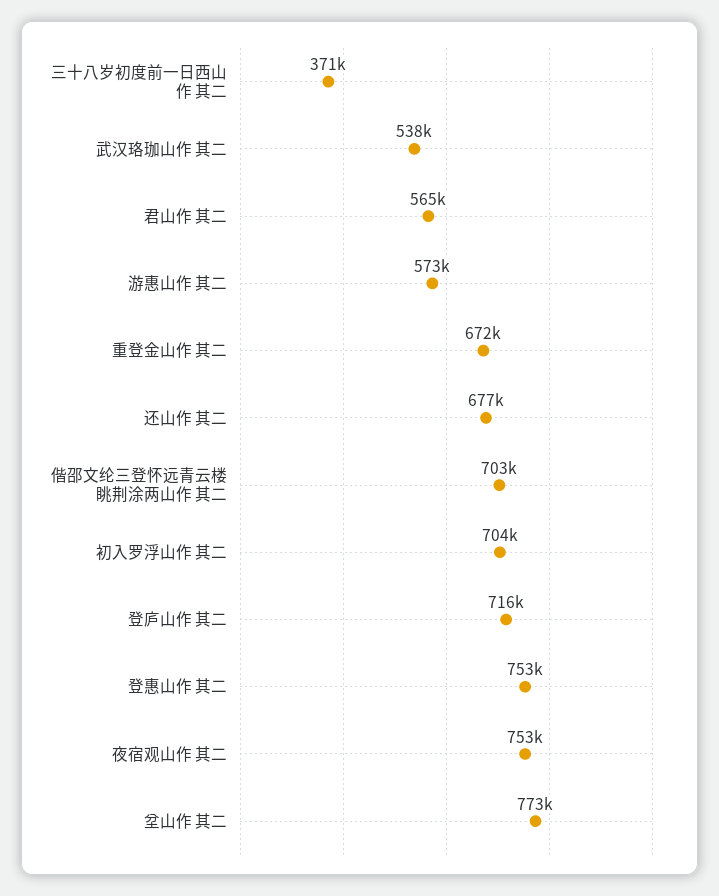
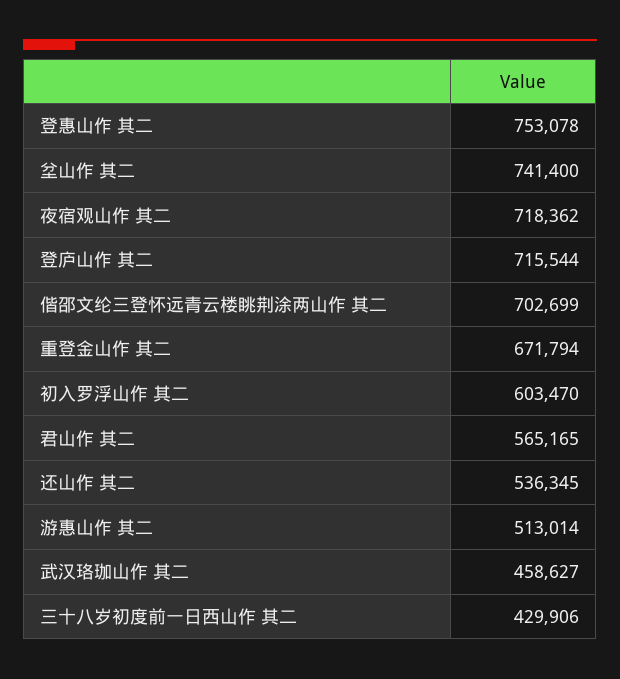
  {
-   "三十八岁初度前一日西山作 其二": 371000,
+   "三十八岁初度前一日西山作 其二": 429906,
-   "武汉珞珈山作 其二": 538000,
+   "武汉珞珈山作 其二": 458627,
    "君山作 其二": 565165,
-   "游惠山作 其二": 573000,
+   "游惠山作 其二": 513014,
    "重登金山作 其二": 671794,
-   "还山作 其二": 677000,
+   "还山作 其二": 536345,
    "偕邵文纶三登怀远青云楼眺荆涂两山作 其二": 702699,
-   "初入罗浮山作 其二": 704000,
+   "初入罗浮山作 其二": 603470,
    "登庐山作 其二": 715544,
    "登惠山作 其二": 753078,
-   "夜宿观山作 其二": 753000,
+   "夜宿观山作 其二": 718362,
-   "坌山作 其二": 773000
+   "坌山作 其二": 741400
  }

